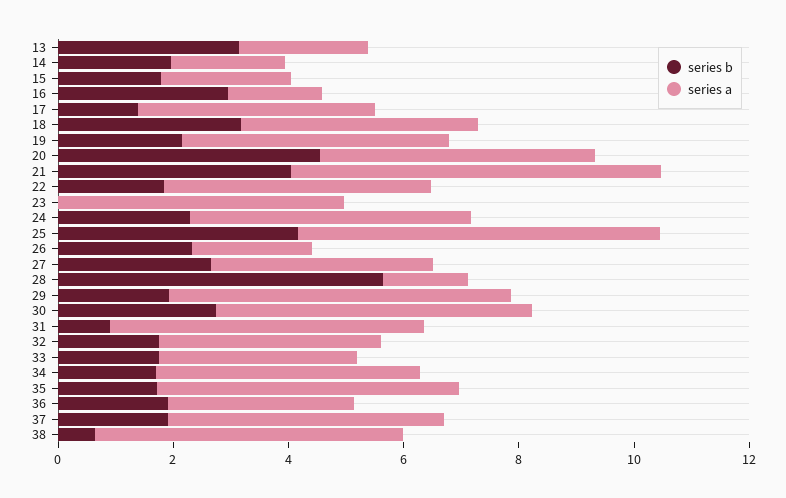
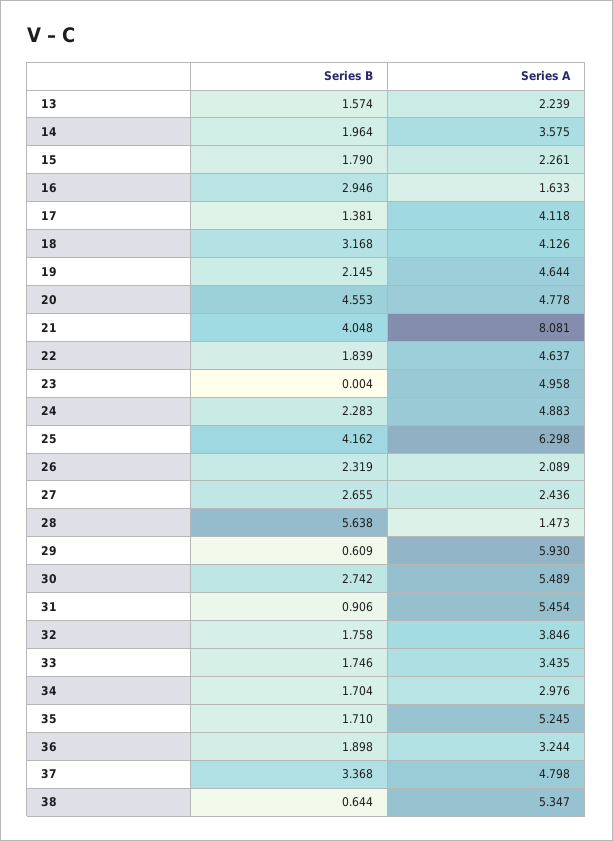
  {
    "series b": {
-     "13": 3,
+     "13": 1.574,
      "14": 1.964,
      "15": 1.79,
      "16": 2.946,
      "17": 1.381,
      "18": 3.168,
      "19": 2.145,
      "20": 4.553,
      "21": 4.048,
      "22": 1.839,
      "23": 0.004,
      "24": 2.283,
      "25": 4.162,
      "26": 2.319,
      "27": 2.655,
      "28": 5.638,
-     "29": 2,
+     "29": 0.609,
      "30": 2.742,
      "31": 0.906,
      "32": 1.758,
      "33": 1.746,
      "34": 1.704,
      "35": 1.71,
      "36": 1.898,
-     "37": 2,
+     "37": 3.368,
      "38": 0.644
    },
    "series a": {
      "13": 2.239,
-     "14": 2,
+     "14": 3.575,
      "15": 2.261,
      "16": 1.633,
      "17": 4.118,
      "18": 4.126,
      "19": 4.644,
      "20": 4.778,
-     "21": 6.5,
+     "21": 8.081,
      "22": 4.637,
      "23": 4.958,
      "24": 4.883,
      "25": 6.298,
      "26": 2.089,
-     "27": 4,
+     "27": 2.436,
      "28": 1.473,
      "29": 5.93,
      "30": 5.489,
      "31": 5.454,
      "32": 3.846,
      "33": 3.435,
-     "34": 4.5,
+     "34": 2.976,
      "35": 5.245,
      "36": 3.244,
      "37": 4.798,
      "38": 5.347
    }
  }

